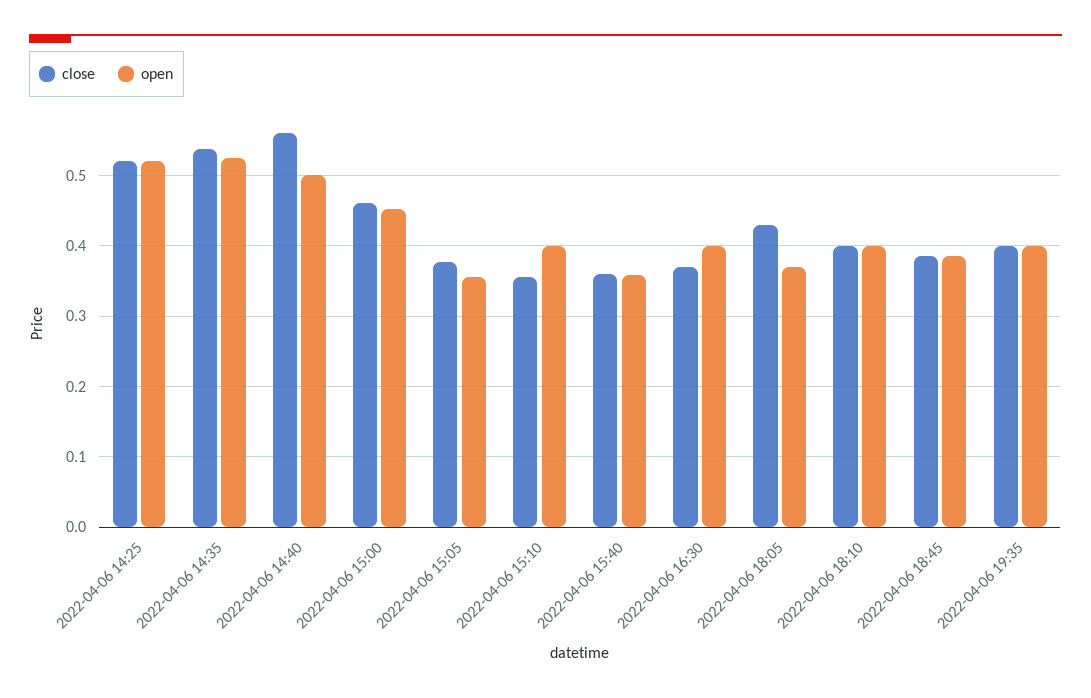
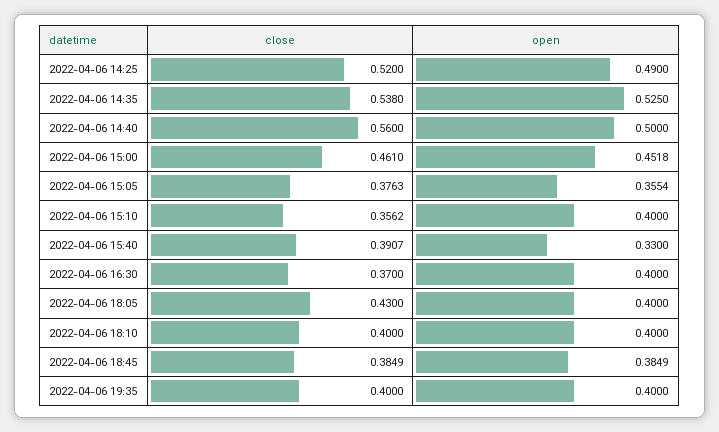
  {
    "close": {
      "2022-04-06 14:25": 0.52,
      "2022-04-06 14:35": 0.538,
      "2022-04-06 14:40": 0.56,
      "2022-04-06 15:00": 0.461,
      "2022-04-06 15:05": 0.3763,
      "2022-04-06 15:10": 0.3562,
-     "2022-04-06 15:40": 0.36,
+     "2022-04-06 15:40": 0.3907,
      "2022-04-06 16:30": 0.37,
      "2022-04-06 18:05": 0.43,
      "2022-04-06 18:10": 0.4,
      "2022-04-06 18:45": 0.3849,
      "2022-04-06 19:35": 0.4
    },
    "open": {
-     "2022-04-06 14:25": 0.52,
+     "2022-04-06 14:25": 0.49,
      "2022-04-06 14:35": 0.525,
      "2022-04-06 14:40": 0.5,
      "2022-04-06 15:00": 0.4518,
      "2022-04-06 15:05": 0.3554,
      "2022-04-06 15:10": 0.4,
-     "2022-04-06 15:40": 0.36,
+     "2022-04-06 15:40": 0.33,
      "2022-04-06 16:30": 0.4,
-     "2022-04-06 18:05": 0.37,
+     "2022-04-06 18:05": 0.4,
      "2022-04-06 18:10": 0.4,
      "2022-04-06 18:45": 0.3849,
      "2022-04-06 19:35": 0.4
    }
  }

